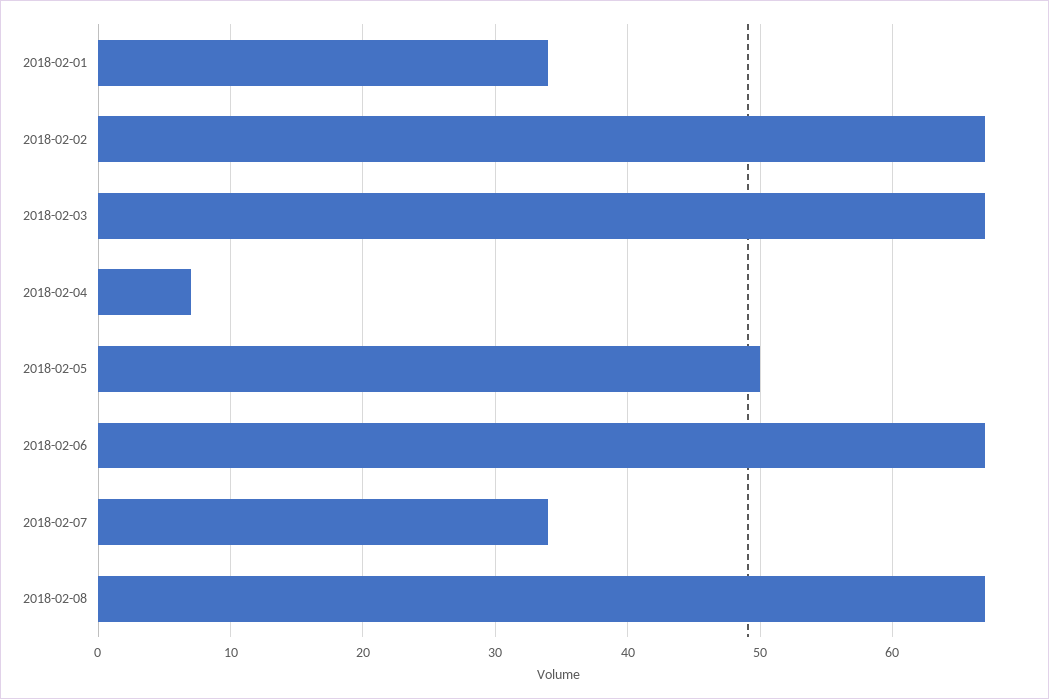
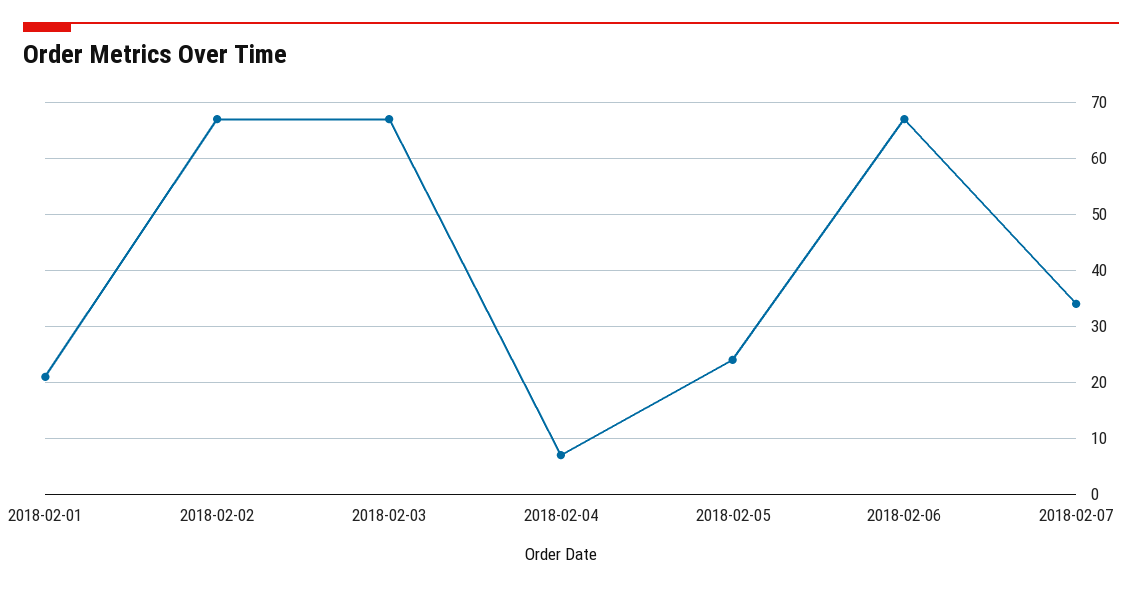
  {
-   "2018-02-01": 34,
+   "2018-02-01": 20,
    "2018-02-02": 67,
    "2018-02-03": 67,
    "2018-02-04": 7,
-   "2018-02-05": 50,
+   "2018-02-05": 25,
    "2018-02-06": 67,
-   "2018-02-07": 34,
+   "2018-02-07": 34
-   "2018-02-08": 67
  }

